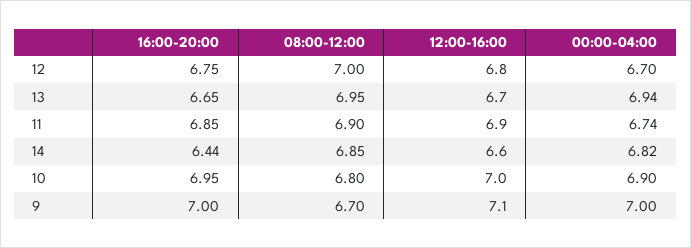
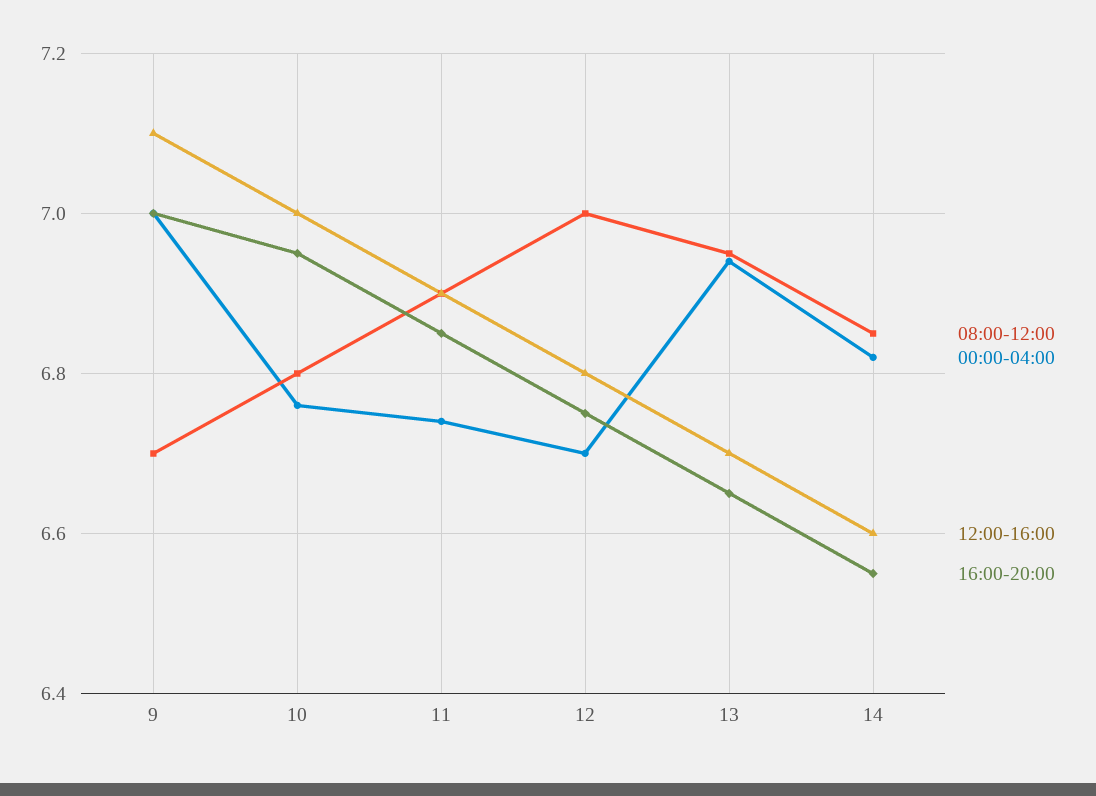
  {
    "16:00-20:00": {
      "12": 6.75,
      "13": 6.65,
      "11": 6.85,
-     "14": 6.44,
+     "14": 6.55,
      "10": 6.95,
      "9": 7
    },
    "08:00-12:00": {
      "12": 7,
      "13": 6.95,
      "11": 6.9,
      "14": 6.85,
      "10": 6.8,
      "9": 6.7
    },
    "12:00-16:00": {
      "12": 6.8,
      "13": 6.7,
      "11": 6.9,
      "14": 6.6,
      "10": 7,
      "9": 7.1
    },
    "00:00-04:00": {
      "12": 6.7,
      "13": 6.94,
      "11": 6.74,
      "14": 6.82,
-     "10": 6.9,
+     "10": 6.75,
      "9": 7
    }
  }

